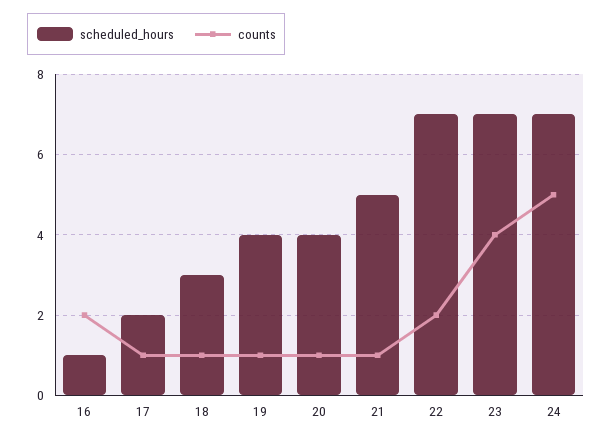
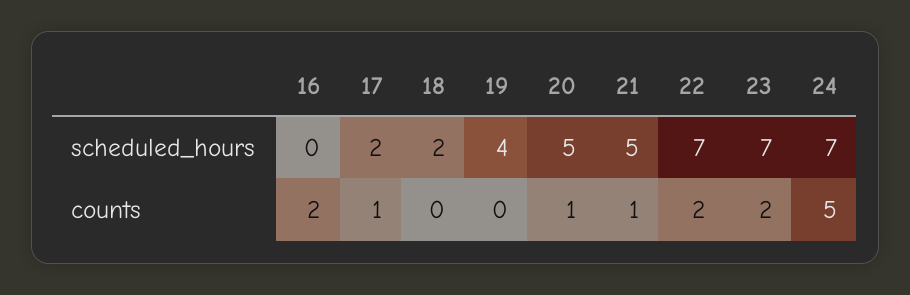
  {
    "scheduled_hours": {
-     "16": 1,
+     "16": 0,
      "17": 2,
-     "18": 3,
+     "18": 2,
      "19": 4,
-     "20": 4,
+     "20": 5,
      "21": 5,
      "22": 7,
      "23": 7,
      "24": 7
    },
    "counts": {
      "16": 2,
      "17": 1,
-     "18": 1,
+     "18": 0,
-     "19": 1,
+     "19": 0,
      "20": 1,
      "21": 1,
      "22": 2,
-     "23": 4,
+     "23": 2,
      "24": 5
    }
  }

